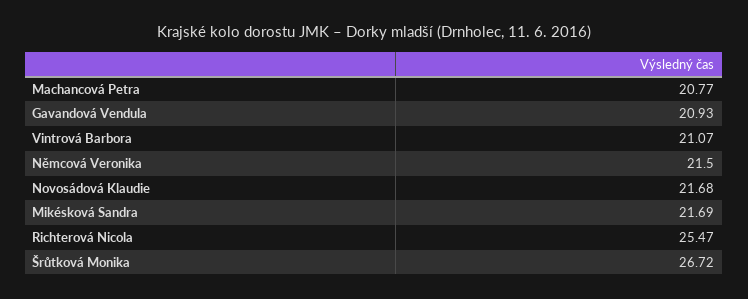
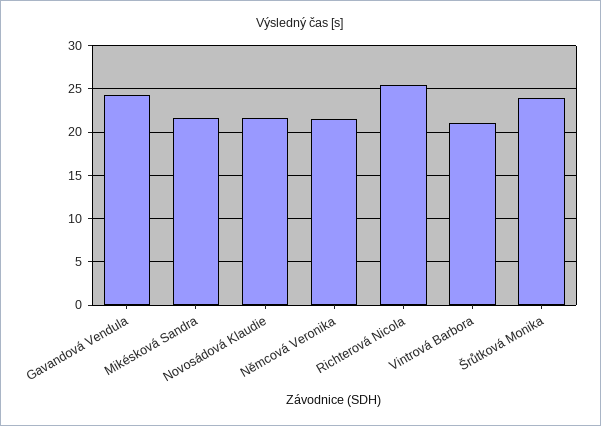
  {
-   "Machancová Petra": 20.77,
-   "Gavandová Vendula": 20.93,
+   "Gavandová Vendula": 24,
    "Vintrová Barbora": 21.07,
    "Němcová Veronika": 21.5,
    "Novosádová Klaudie": 21.68,
    "Mikésková Sandra": 21.69,
    "Richterová Nicola": 25.47,
-   "Šrůtková Monika": 26.72
+   "Šrůtková Monika": 24
  }

